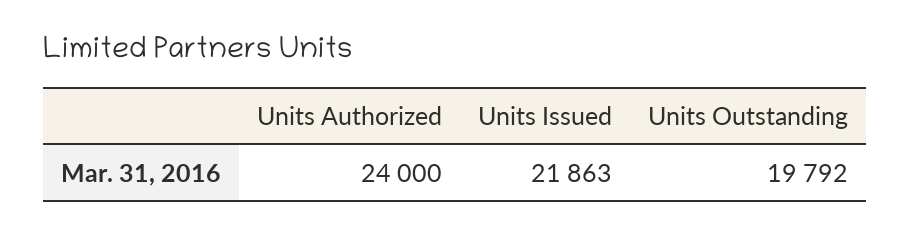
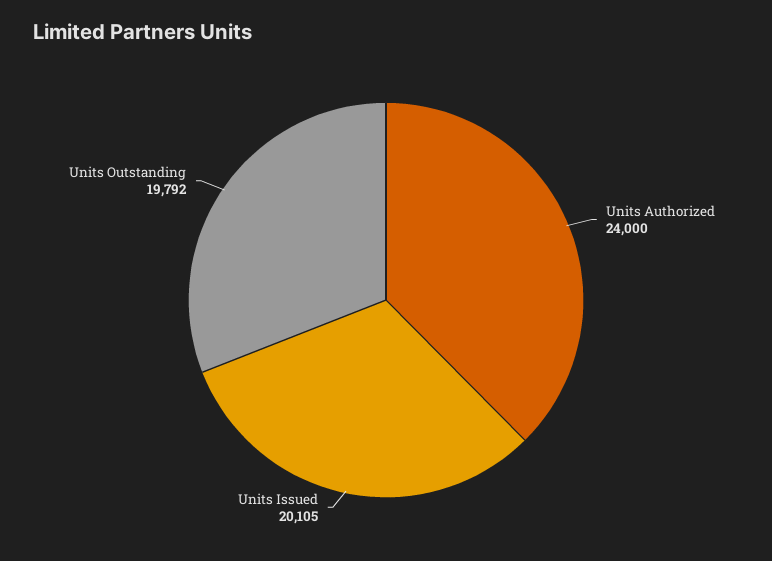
  {
    "Units Authorized": 24000,
-   "Units Issued": 21863,
+   "Units Issued": 20105,
    "Units Outstanding": 19792
  }

